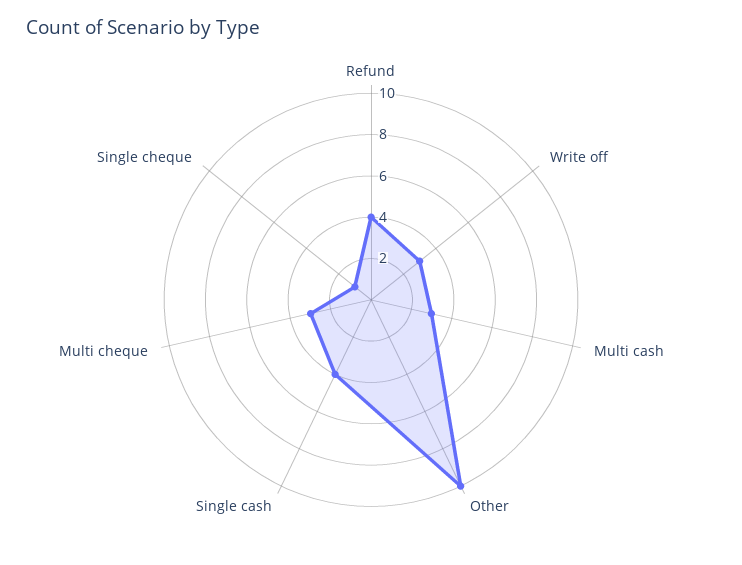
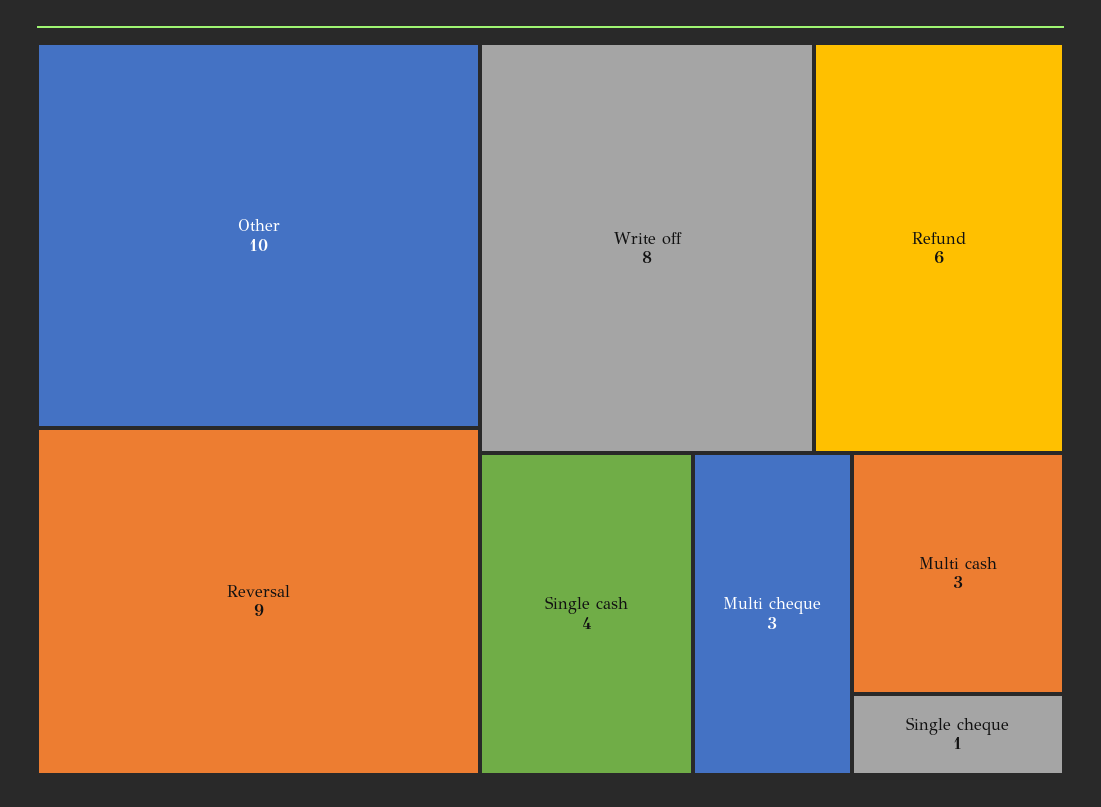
  {
-   "Refund": 4,
+   "Refund": 6,
-   "Write off": 3,
+   "Write off": 8,
    "Multi cash": 3,
    "Other": 10,
    "Single cash": 4,
    "Multi cheque": 3,
-   "Single cheque": 1
+   "Single cheque": 1,
+   "Reversal": 9
  }

